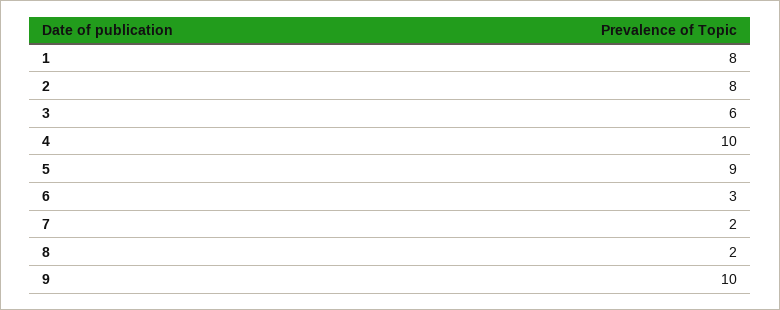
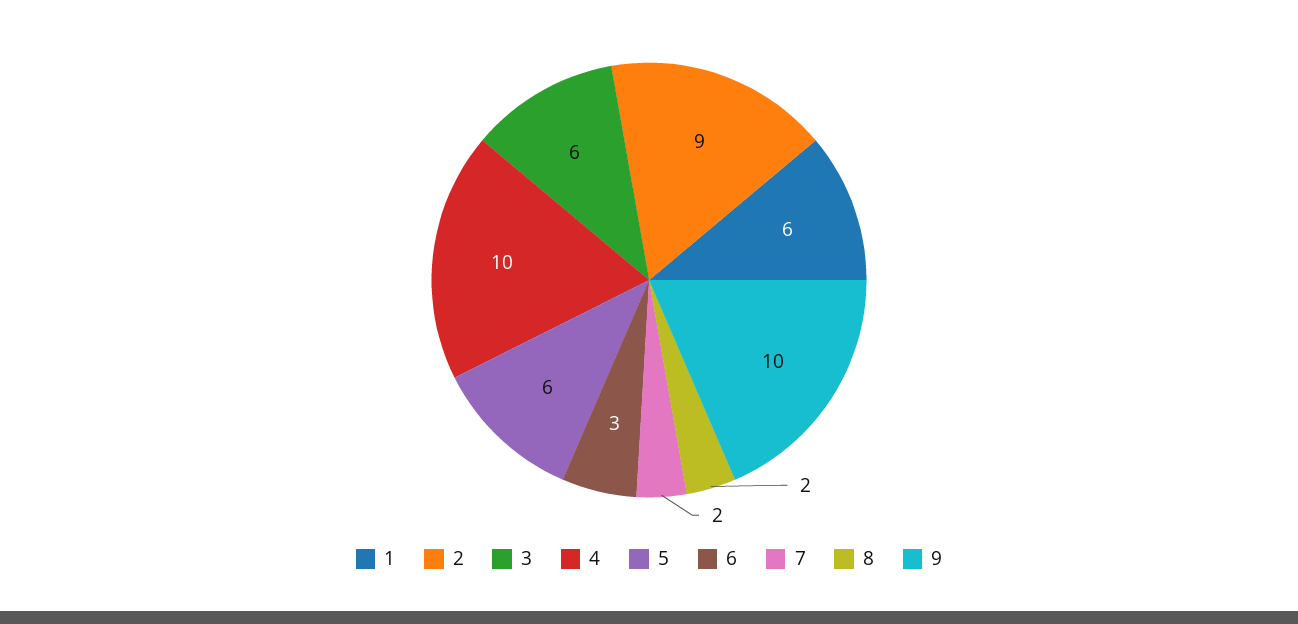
  {
-   "1": 8,
+   "1": 6,
-   "2": 8,
+   "2": 9,
    "3": 6,
    "4": 10,
-   "5": 9,
+   "5": 6,
    "6": 3,
    "7": 2,
    "8": 2,
    "9": 10
  }

